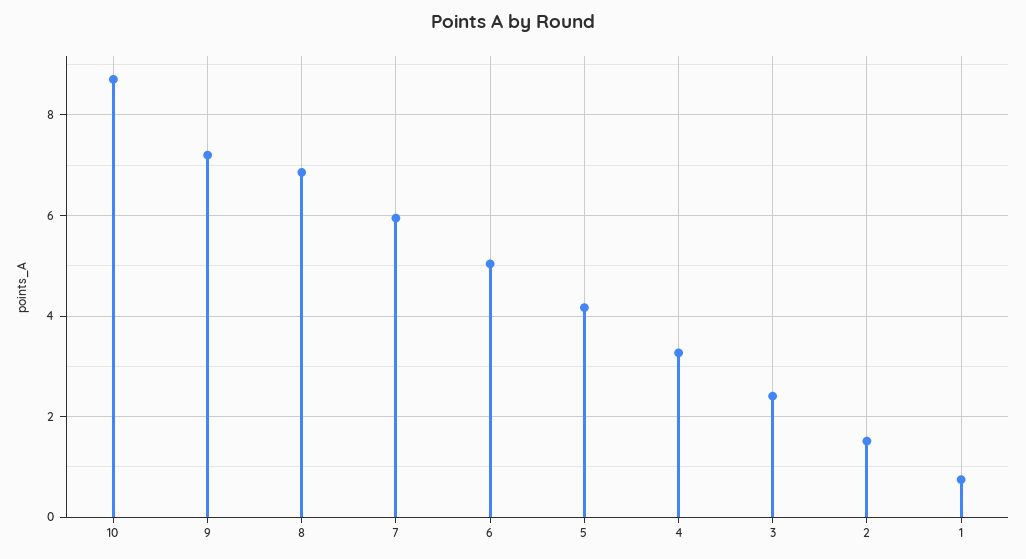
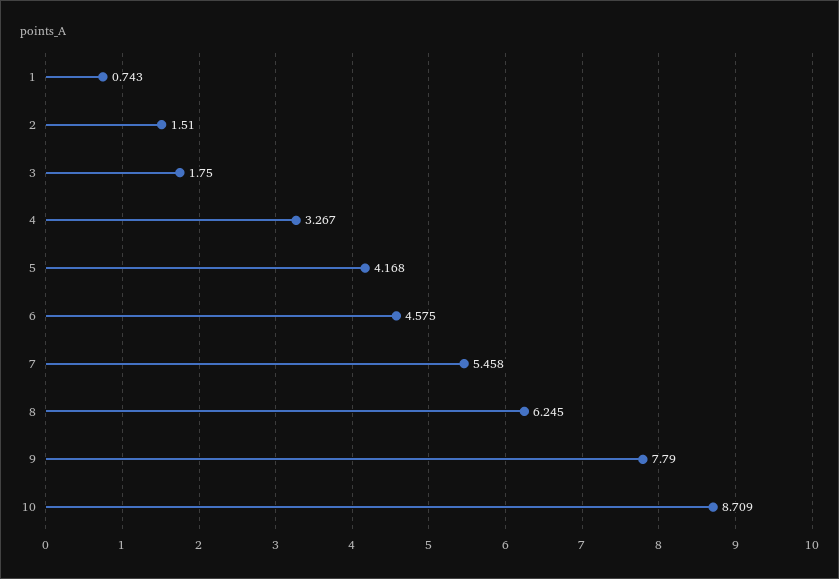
  {
    "10": 8.709,
-   "9": 7.2,
+   "9": 7.79,
-   "8": 6.8,
+   "8": 6.245,
-   "7": 6,
+   "7": 5.458,
-   "6": 5,
+   "6": 4.575,
    "5": 4.168,
    "4": 3.267,
-   "3": 2.4,
+   "3": 1.75,
    "2": 1.51,
    "1": 0.743
  }

